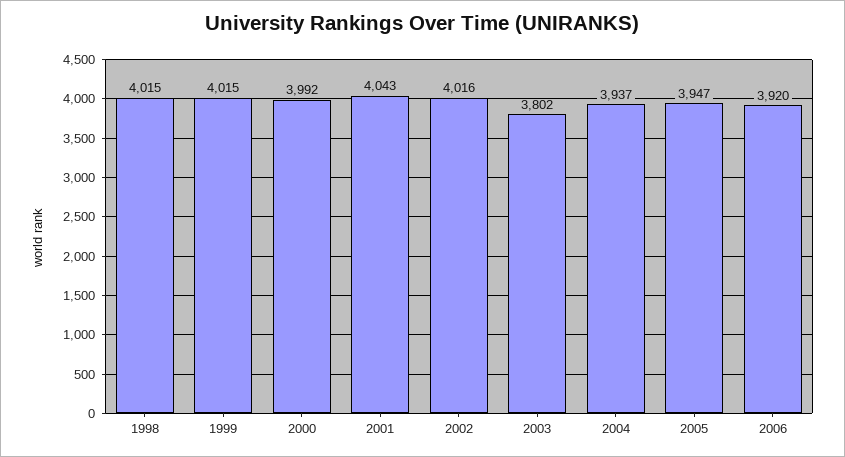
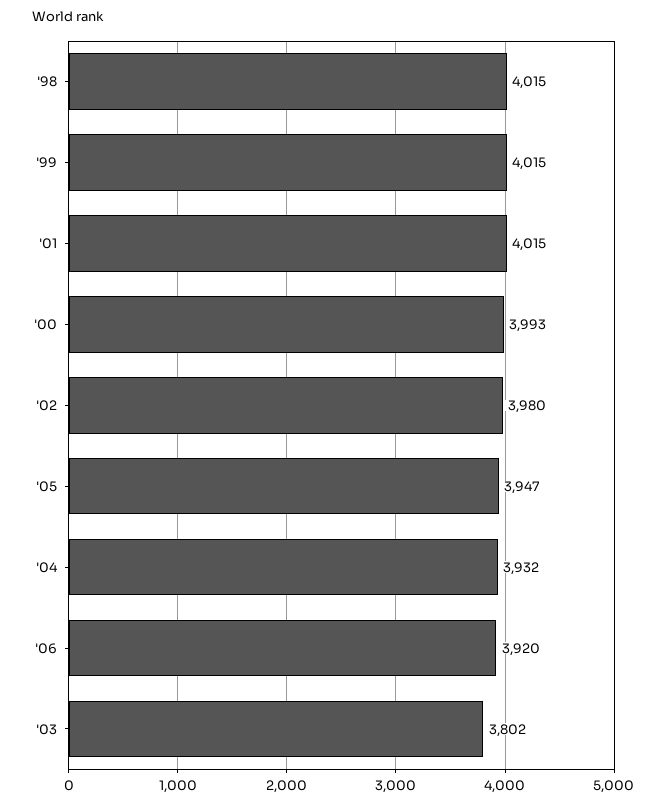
  {
    "1998": 4015,
    "1999": 4015,
-   "2000": 3992,
+   "2000": 3993,
-   "2001": 4043,
+   "2001": 4015,
-   "2002": 4016,
+   "2002": 3980,
    "2003": 3802,
-   "2004": 3937,
+   "2004": 3932,
    "2005": 3947,
    "2006": 3920
  }

